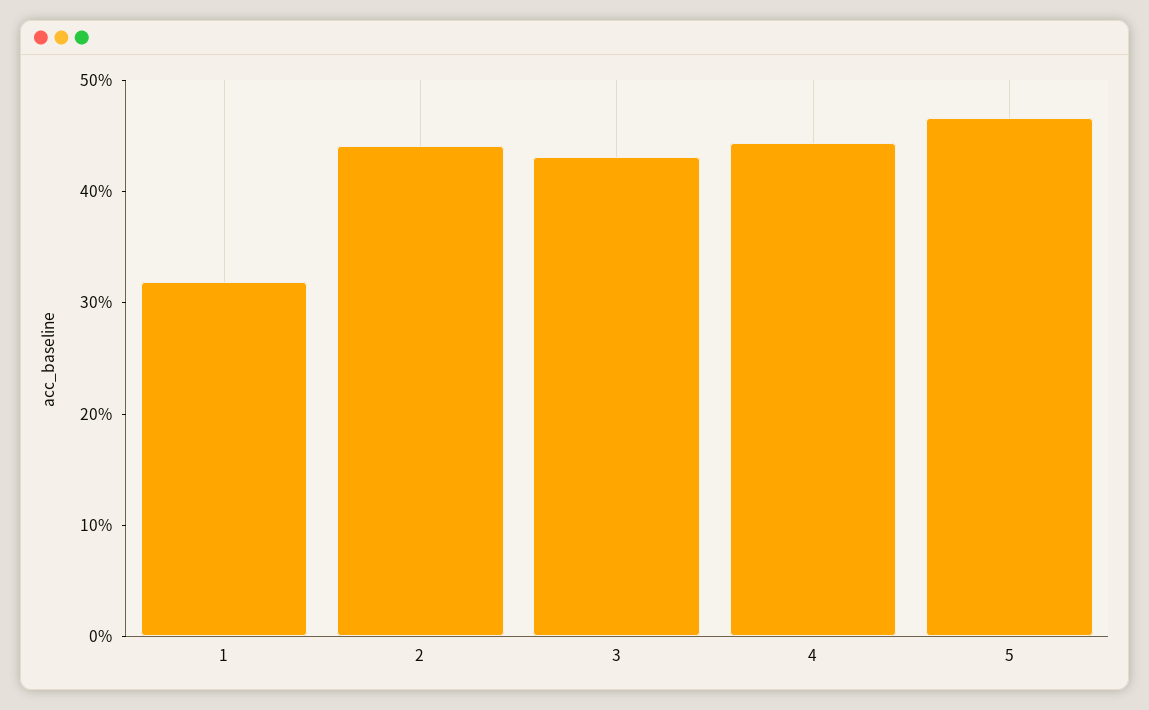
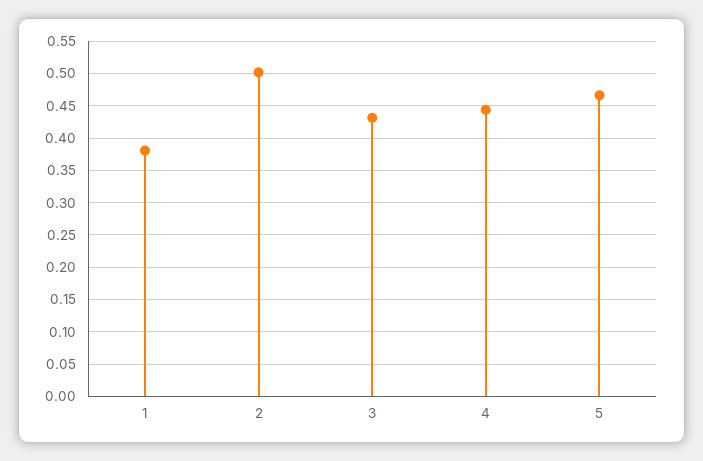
  {
-   "1": 0.32,
+   "1": 0.38,
-   "2": 0.44,
+   "2": 0.5,
    "3": 0.43,
    "4": 0.44,
    "5": 0.47
  }

